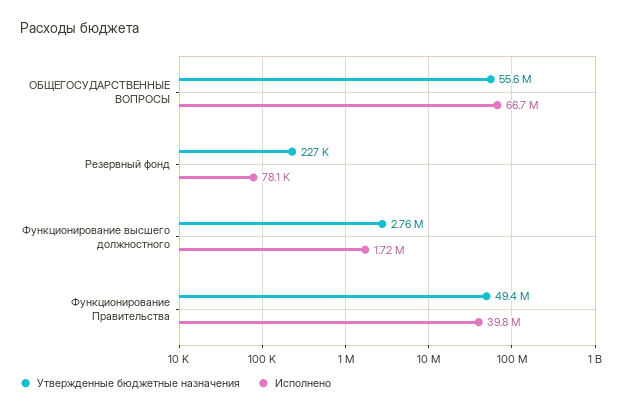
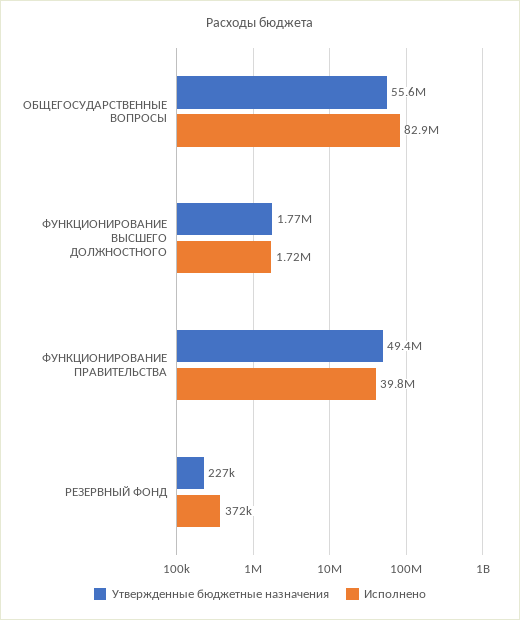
  {
    "Утвержденные бюджетные назначения": {
      "ОБЩЕГОСУДАРСТВЕННЫЕ ВОПРОСЫ": 55600000,
      "Резервный фонд": 227000,
-     "Функционирование высшего должностного": 2760000,
+     "Функционирование высшего должностного": 1770000,
      "Функционирование Правительства": 49400000
    },
    "Исполнено": {
-     "ОБЩЕГОСУДАРСТВЕННЫЕ ВОПРОСЫ": 66700000,
+     "ОБЩЕГОСУДАРСТВЕННЫЕ ВОПРОСЫ": 82900000,
-     "Резервный фонд": 78100,
+     "Резервный фонд": 372000,
      "Функционирование высшего должностного": 1720000,
      "Функционирование Правительства": 39800000
    }
  }

